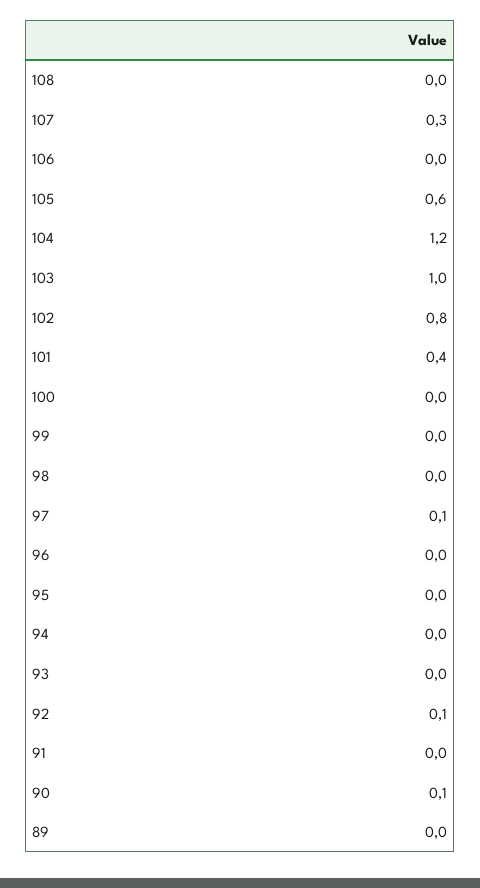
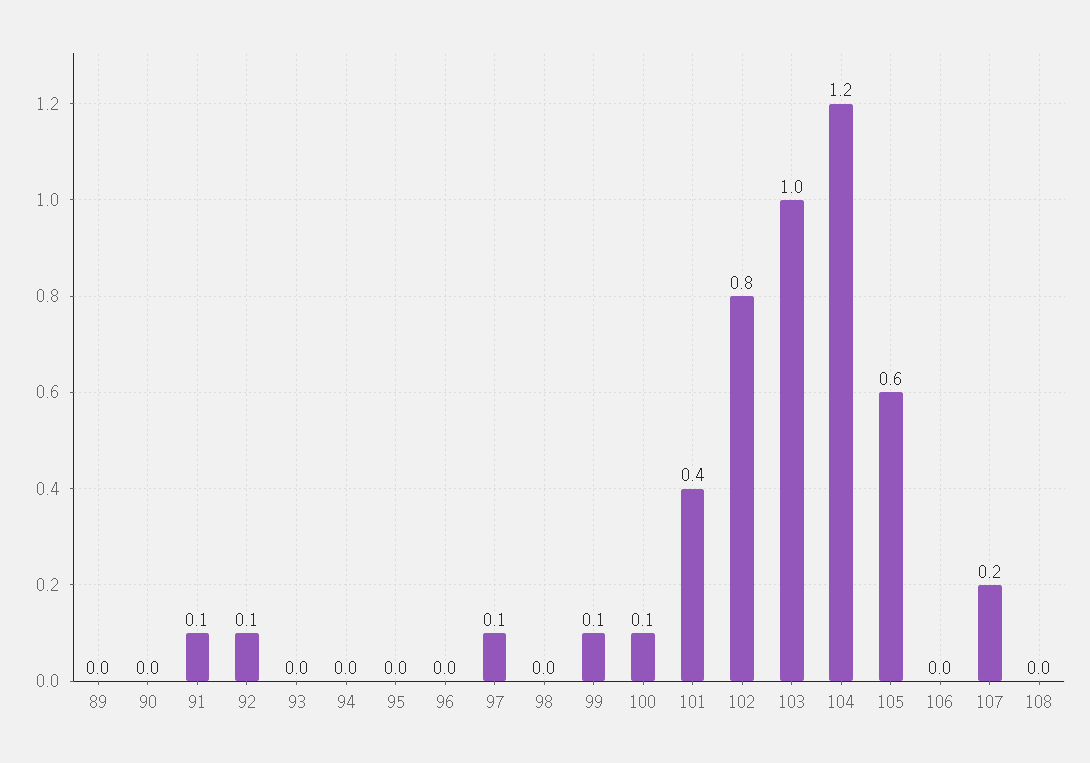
  {
    "108": 0,
-   "107": 0.3,
+   "107": 0.2,
    "106": 0,
    "105": 0.6,
    "104": 1.2,
    "103": 1,
    "102": 0.8,
    "101": 0.4,
-   "100": 0,
+   "100": 0.1,
-   "99": 0,
+   "99": 0.1,
    "98": 0,
    "97": 0.1,
    "96": 0,
    "95": 0,
    "94": 0,
    "93": 0,
    "92": 0.1,
-   "91": 0,
+   "91": 0.1,
-   "90": 0.1,
+   "90": 0,
    "89": 0
  }

